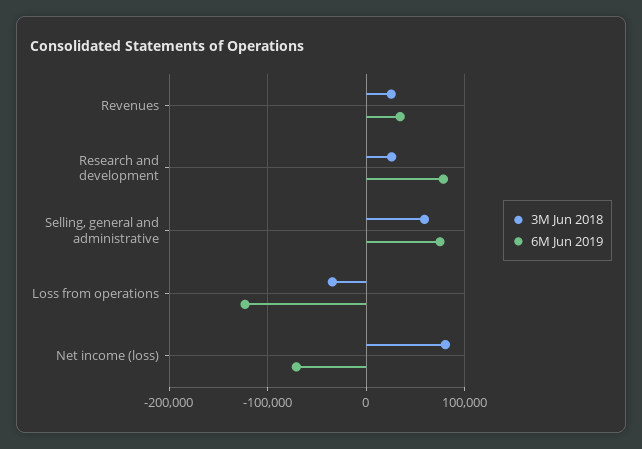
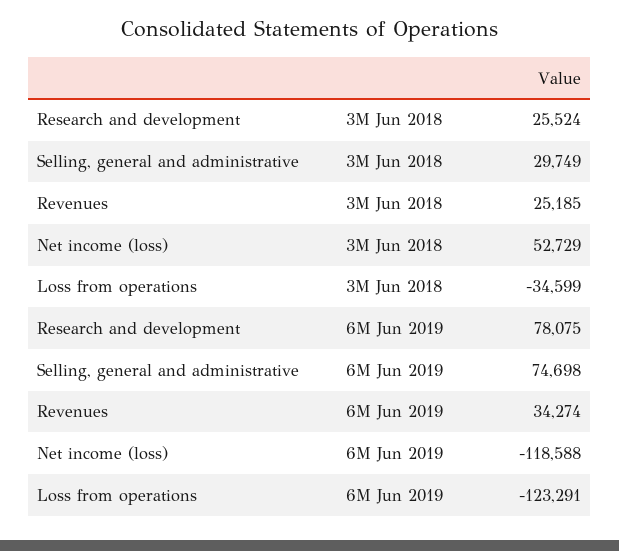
  {
    "3M Jun 2018": {
      "Revenues": 25185,
      "Research and development": 25524,
-     "Selling, general and administrative": 60000,
+     "Selling, general and administrative": 29749,
      "Loss from operations": -34599,
-     "Net income (loss)": 80000
+     "Net income (loss)": 52729
    },
    "6M Jun 2019": {
      "Revenues": 34274,
      "Research and development": 78075,
      "Selling, general and administrative": 74698,
      "Loss from operations": -123291,
-     "Net income (loss)": -70000
+     "Net income (loss)": -118588
    }
  }

